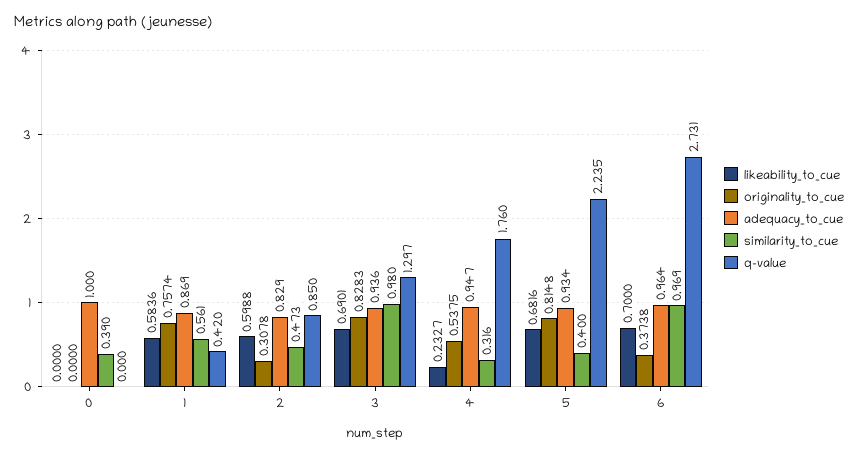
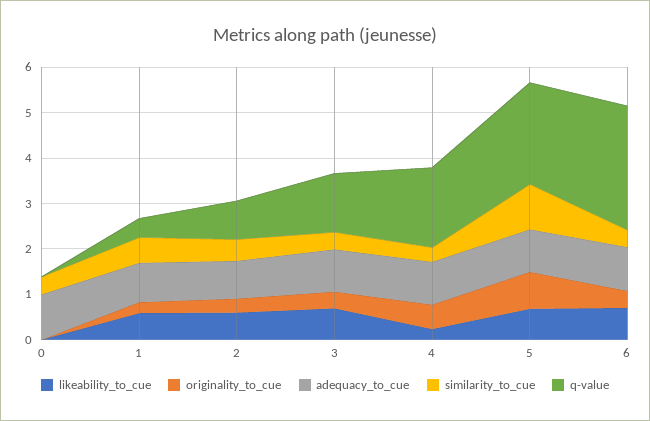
  {
    "likeability_to_cue": {
      "0": 0,
      "1": 0.5836,
      "2": 0.5988,
      "3": 0.6901,
      "4": 0.2327,
      "5": 0.6816,
      "6": 0.7
    },
    "originality_to_cue": {
      "0": 0,
-     "1": 0.7574,
+     "1": 0.2,
      "2": 0.3078,
-     "3": 0.8283,
+     "3": 0.4,
      "4": 0.5375,
      "5": 0.8148,
      "6": 0.3738
    },
    "adequacy_to_cue": {
      "0": 1,
      "1": 0.869,
      "2": 0.829,
      "3": 0.936,
      "4": 0.947,
      "5": 0.934,
      "6": 0.964
    },
    "similarity_to_cue": {
      "0": 0.39,
      "1": 0.561,
      "2": 0.473,
-     "3": 0.98,
+     "3": 0.4,
      "4": 0.316,
-     "5": 0.4,
+     "5": 1,
-     "6": 0.969
+     "6": 0.4
    },
    "q-value": {
      "0": 0,
      "1": 0.42,
      "2": 0.85,
      "3": 1.297,
      "4": 1.76,
      "5": 2.235,
      "6": 2.731
    }
  }

